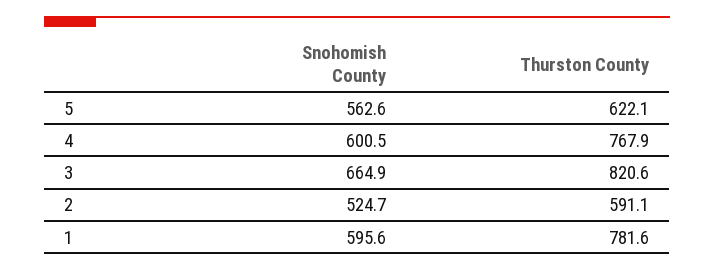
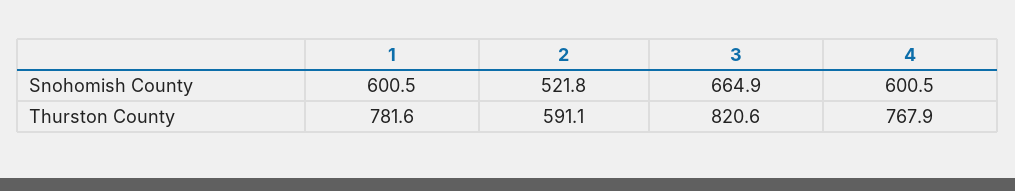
  {
    "Snohomish County": {
-     "5": 562.6,
      "4": 600.5,
      "3": 664.9,
-     "2": 524.7,
+     "2": 521.8,
-     "1": 595.6
+     "1": 600.5
    },
    "Thurston County": {
-     "5": 622.1,
      "4": 767.9,
      "3": 820.6,
      "2": 591.1,
      "1": 781.6
    }
  }

